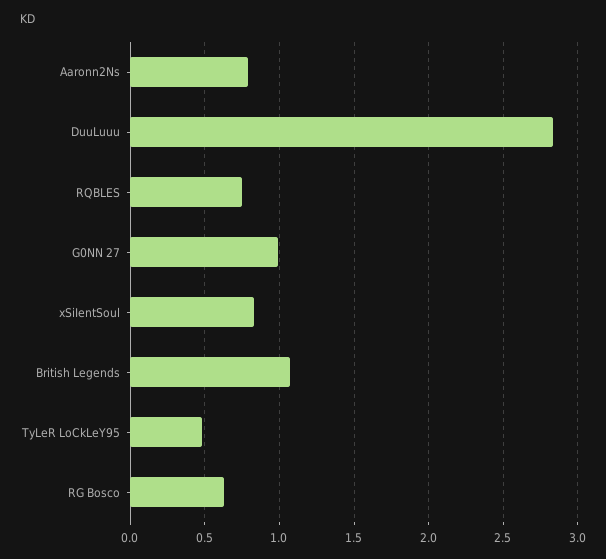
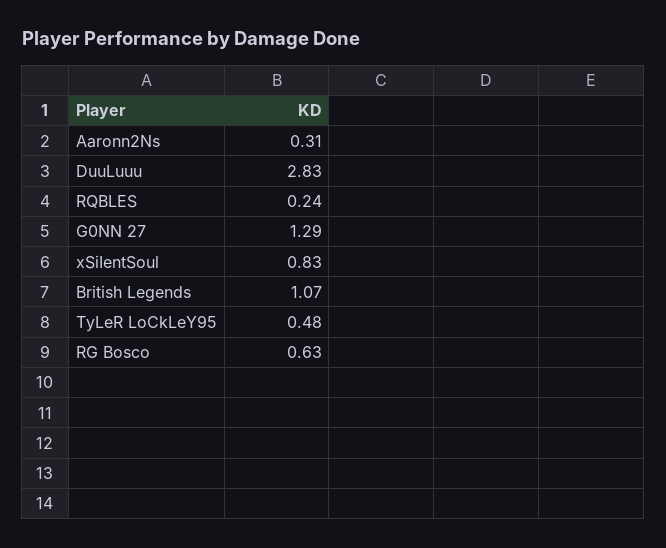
  {
-   "Aaronn2Ns": 0.8,
+   "Aaronn2Ns": 0.31,
    "DuuLuuu": 2.83,
-   "RQBLES": 0.75,
+   "RQBLES": 0.24,
-   "G0NN 27": 1,
+   "G0NN 27": 1.29,
    "xSiIentSoul": 0.83,
    "British Legends": 1.07,
    "TyLeR LoCkLeY95": 0.48,
    "RG Bosco": 0.63
  }

